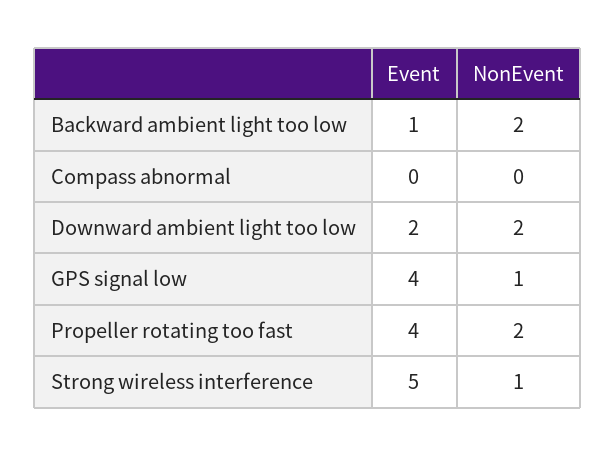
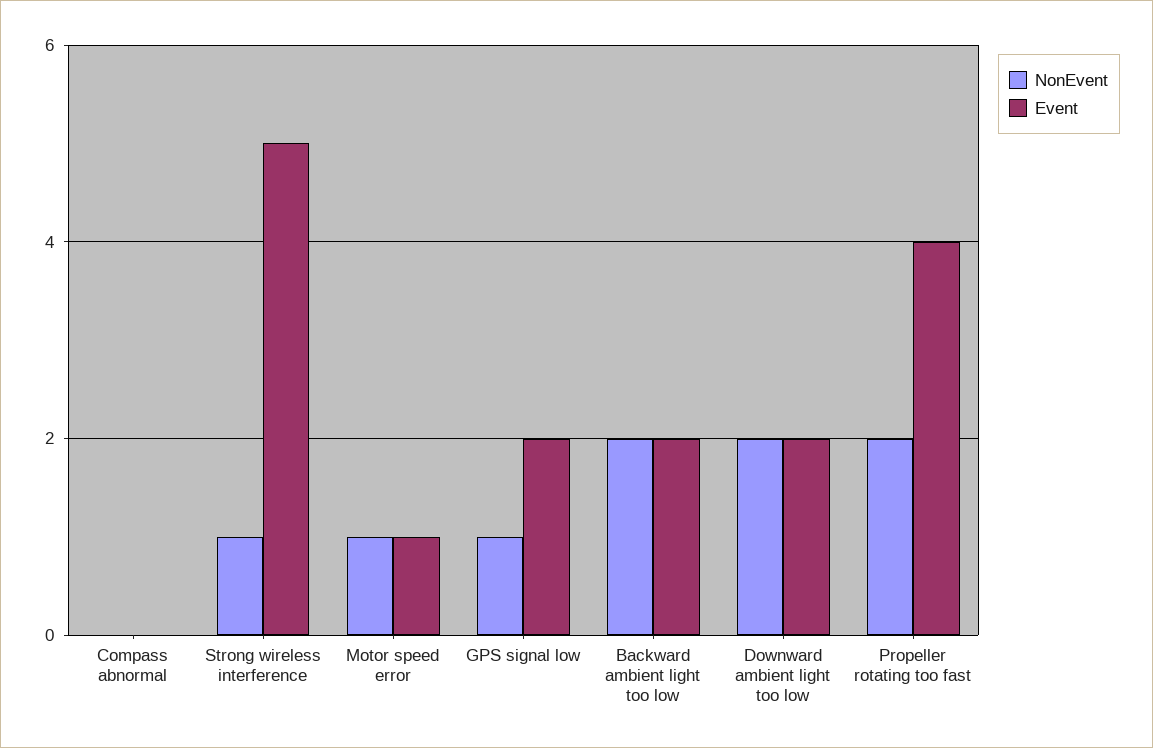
  {
    "Event": {
-     "Backward ambient light too low": 1,
+     "Backward ambient light too low": 2,
      "Compass abnormal": 0,
      "Downward ambient light too low": 2,
-     "GPS signal low": 4,
+     "GPS signal low": 2,
      "Propeller rotating too fast": 4,
-     "Strong wireless interference": 5
+     "Strong wireless interference": 5,
+     "Motor speed error": 1
    },
    "NonEvent": {
      "Backward ambient light too low": 2,
      "Compass abnormal": 0,
      "Downward ambient light too low": 2,
      "GPS signal low": 1,
      "Propeller rotating too fast": 2,
-     "Strong wireless interference": 1
+     "Strong wireless interference": 1,
+     "Motor speed error": 1
    }
  }

